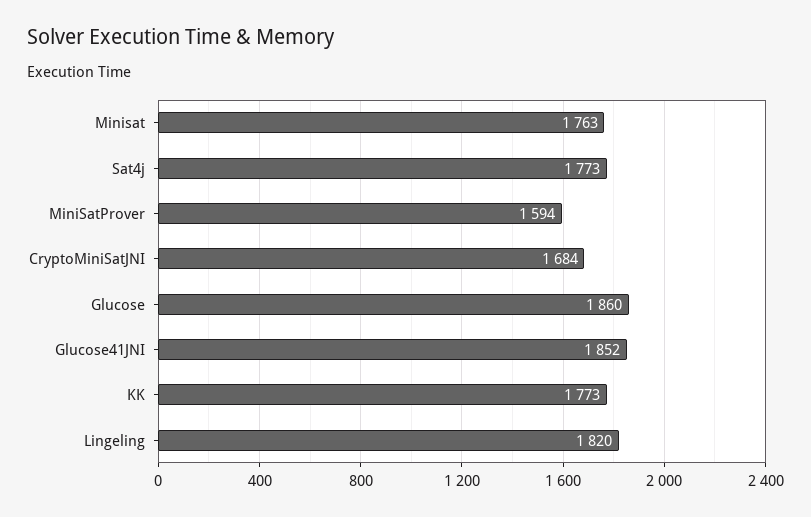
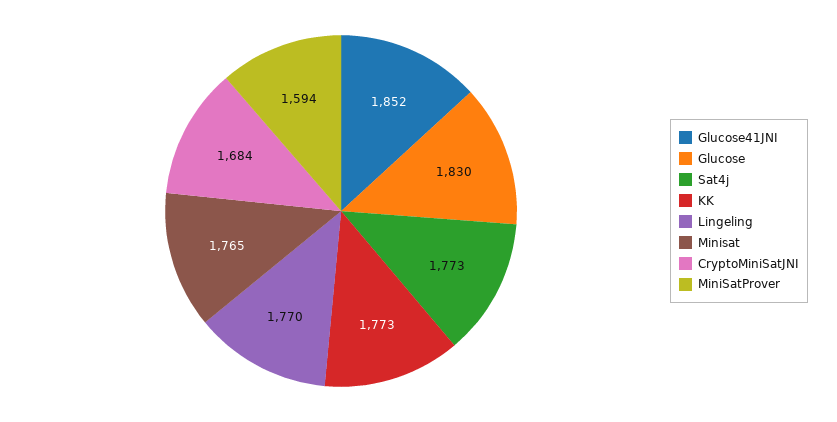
  {
-   "Minisat": 1763,
+   "Minisat": 1765,
    "Sat4j": 1773,
    "MiniSatProver": 1594,
    "CryptoMiniSatJNI": 1684,
-   "Glucose": 1860,
+   "Glucose": 1830,
    "Glucose41JNI": 1852,
    "KK": 1773,
-   "Lingeling": 1820
+   "Lingeling": 1770
  }

